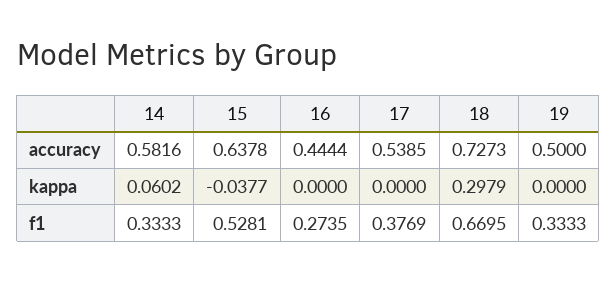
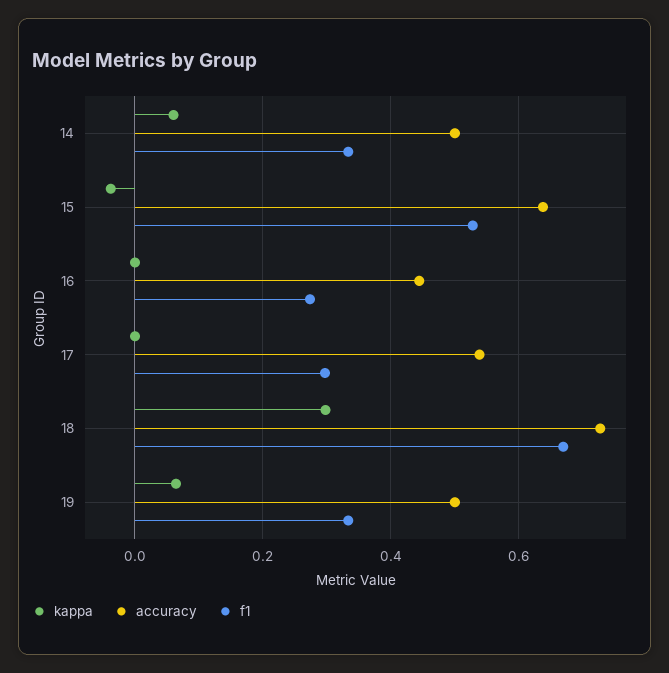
  {
    "accuracy": {
-     "14": 0.5816,
+     "14": 0.5,
      "15": 0.6378,
      "16": 0.4444,
      "17": 0.5385,
      "18": 0.7273,
      "19": 0.5
    },
    "kappa": {
      "14": 0.0602,
      "15": -0.0377,
      "16": 0,
      "17": 0,
      "18": 0.2979,
-     "19": 0
+     "19": 0.06
    },
    "f1": {
      "14": 0.3333,
      "15": 0.5281,
      "16": 0.2735,
-     "17": 0.3769,
+     "17": 0.3,
      "18": 0.6695,
      "19": 0.3333
    }
  }

